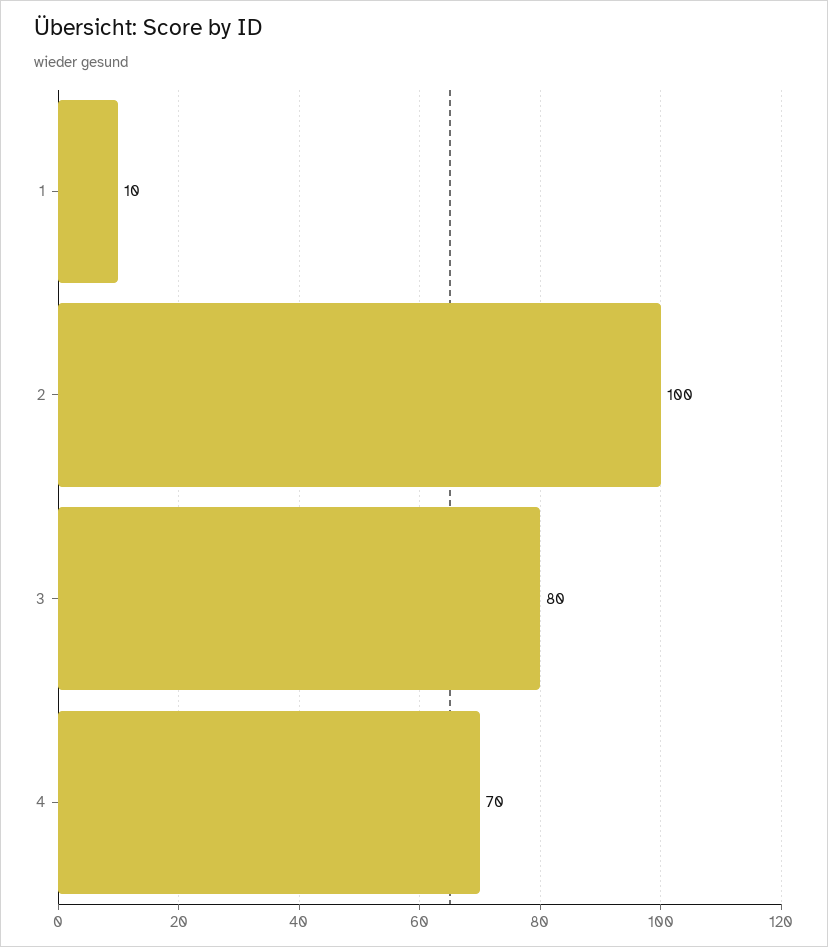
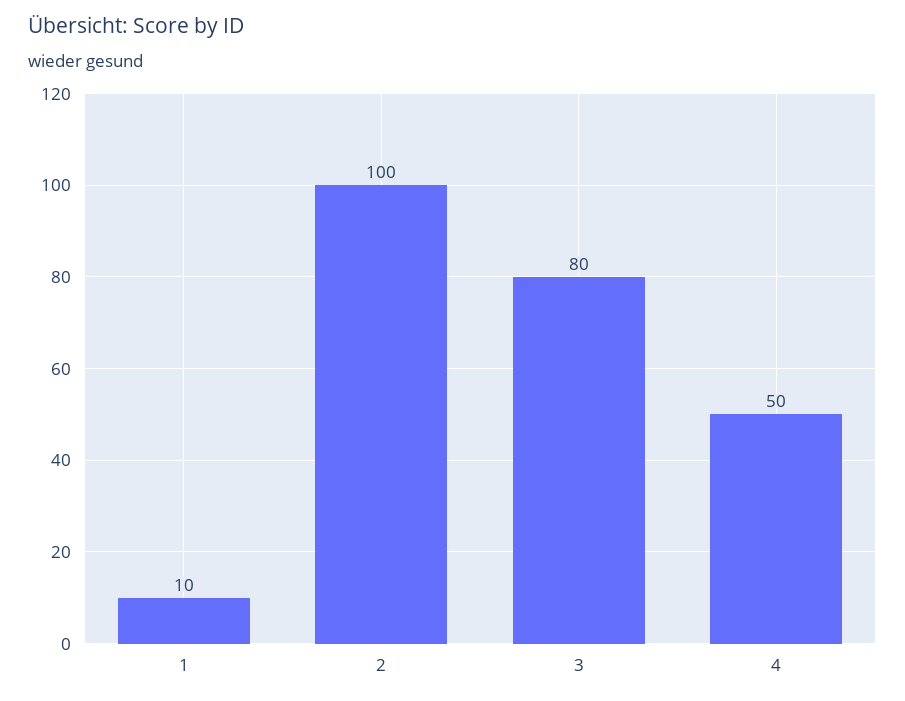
  {
    "1": 10,
    "2": 100,
    "3": 80,
-   "4": 70
+   "4": 50
  }

